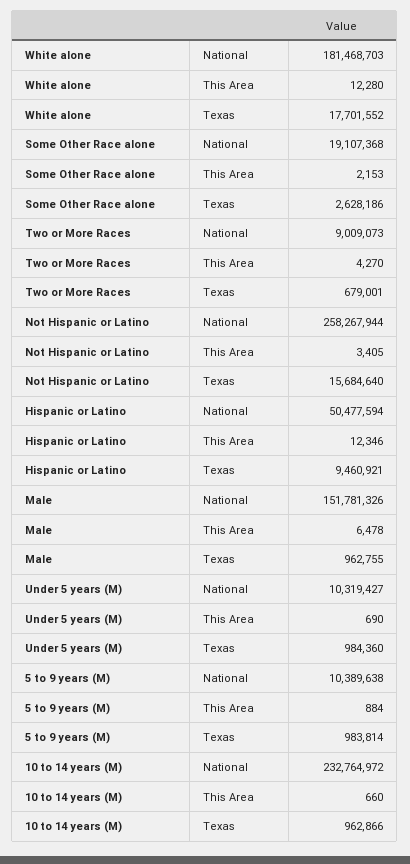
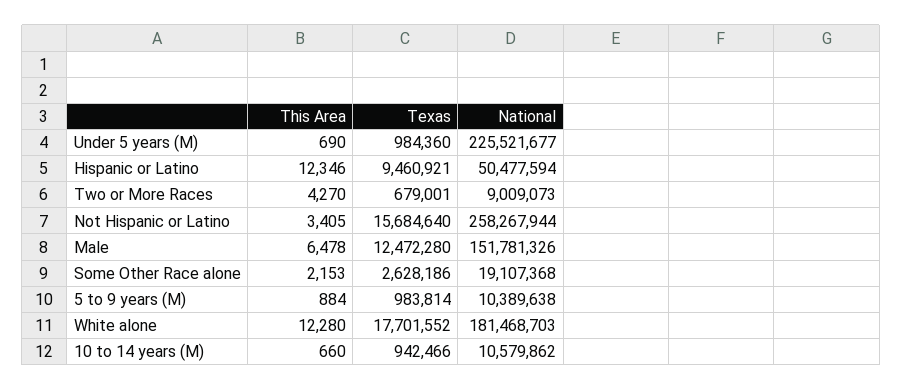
  {
    "White alone": {
      "National": 181468703,
      "This Area": 12280,
      "Texas": 17701552
    },
    "Some Other Race alone": {
      "National": 19107368,
      "This Area": 2153,
      "Texas": 2628186
    },
    "Two or More Races": {
      "National": 9009073,
      "This Area": 4270,
      "Texas": 679001
    },
    "Not Hispanic or Latino": {
      "National": 258267944,
      "This Area": 3405,
      "Texas": 15684640
    },
    "Hispanic or Latino": {
      "National": 50477594,
      "This Area": 12346,
      "Texas": 9460921
    },
    "Male": {
      "National": 151781326,
      "This Area": 6478,
-     "Texas": 962755
+     "Texas": 12472280
    },
    "Under 5 years (M)": {
-     "National": 10319427,
+     "National": 225521677,
      "This Area": 690,
      "Texas": 984360
    },
    "5 to 9 years (M)": {
      "National": 10389638,
      "This Area": 884,
      "Texas": 983814
    },
    "10 to 14 years (M)": {
-     "National": 232764972,
+     "National": 10579862,
      "This Area": 660,
-     "Texas": 962866
+     "Texas": 942466
    }
  }

